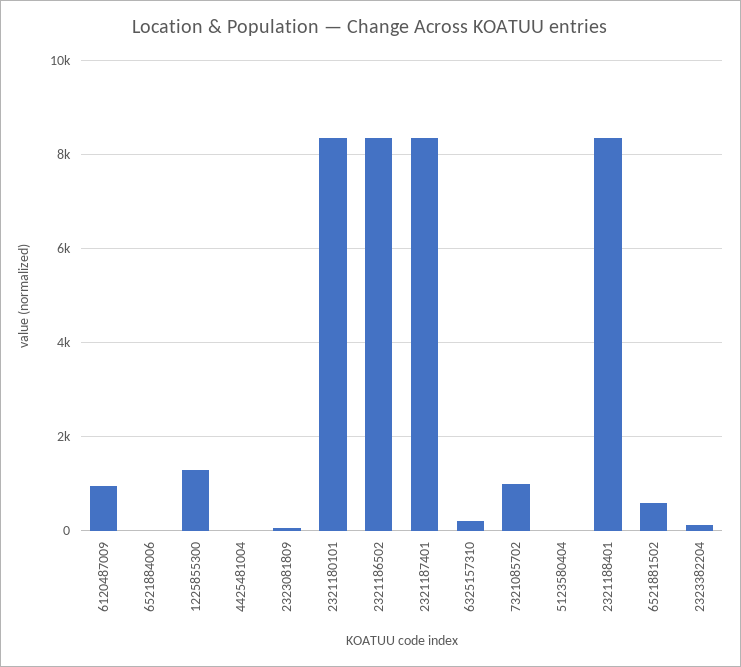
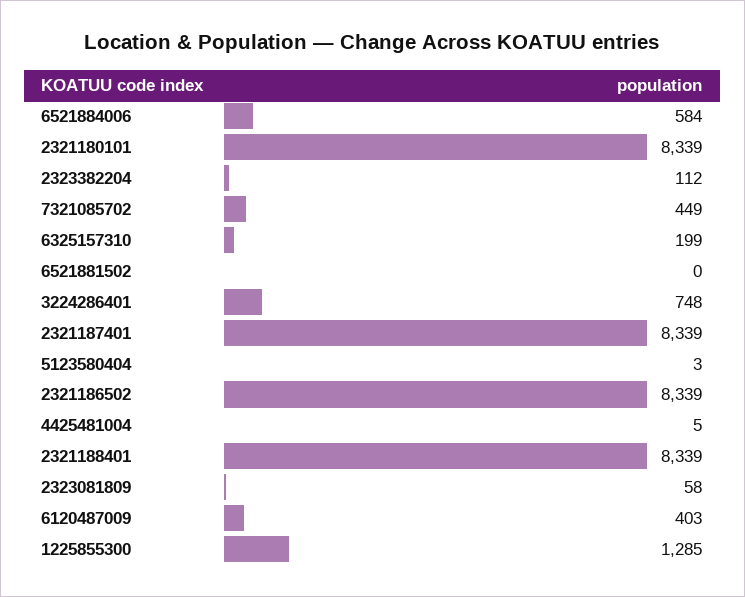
  {
-   "6120487009": 1000,
+   "6120487009": 403,
-   "6521884006": 0,
+   "6521884006": 584,
    "1225855300": 1285,
    "4425481004": 5,
    "2323081809": 58,
    "2321180101": 8339,
    "2321186502": 8339,
    "2321187401": 8339,
    "6325157310": 199,
-   "7321085702": 1000,
+   "7321085702": 449,
    "5123580404": 3,
    "2321188401": 8339,
-   "6521881502": 600,
+   "6521881502": 0,
-   "2323382204": 112
+   "2323382204": 112,
+   "3224286401": 748
  }

